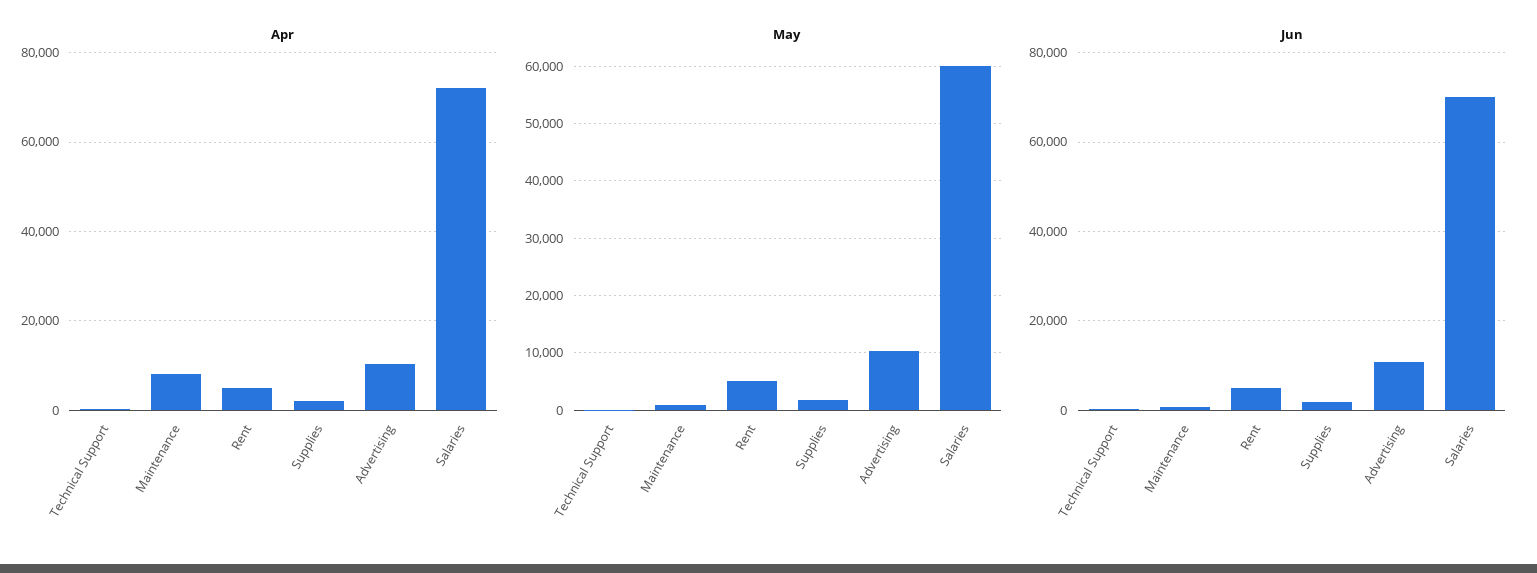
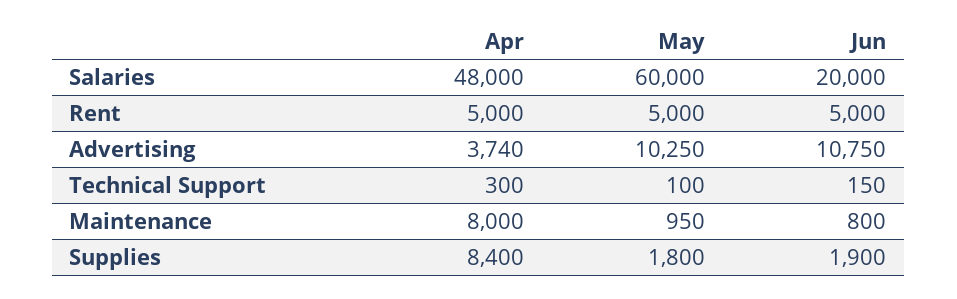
  {
    "Apr": {
      "Technical Support": 300,
      "Maintenance": 8000,
      "Rent": 5000,
-     "Supplies": 2000,
+     "Supplies": 8400,
-     "Advertising": 10000,
+     "Advertising": 3740,
-     "Salaries": 72000
+     "Salaries": 48000
    },
    "May": {
      "Technical Support": 100,
      "Maintenance": 950,
      "Rent": 5000,
      "Supplies": 1800,
      "Advertising": 10250,
      "Salaries": 60000
    },
    "Jun": {
      "Technical Support": 150,
      "Maintenance": 800,
      "Rent": 5000,
      "Supplies": 1900,
      "Advertising": 10750,
-     "Salaries": 70000
+     "Salaries": 20000
    }
  }

